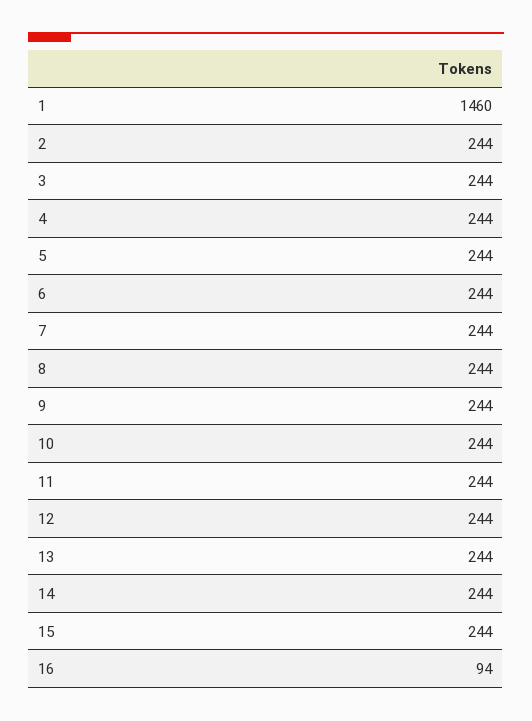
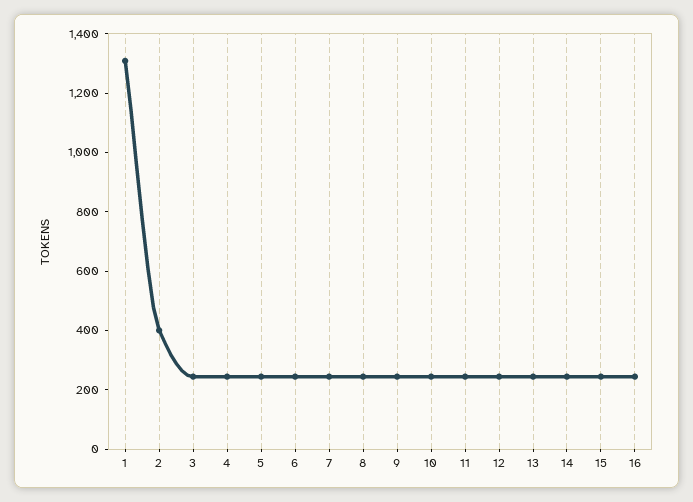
  {
-   "1": 1460,
+   "1": 1300,
-   "2": 244,
+   "2": 400,
    "3": 244,
    "4": 244,
    "5": 244,
    "6": 244,
    "7": 244,
    "8": 244,
    "9": 244,
    "10": 244,
    "11": 244,
    "12": 244,
    "13": 244,
    "14": 244,
    "15": 244,
-   "16": 94
+   "16": 250
  }

